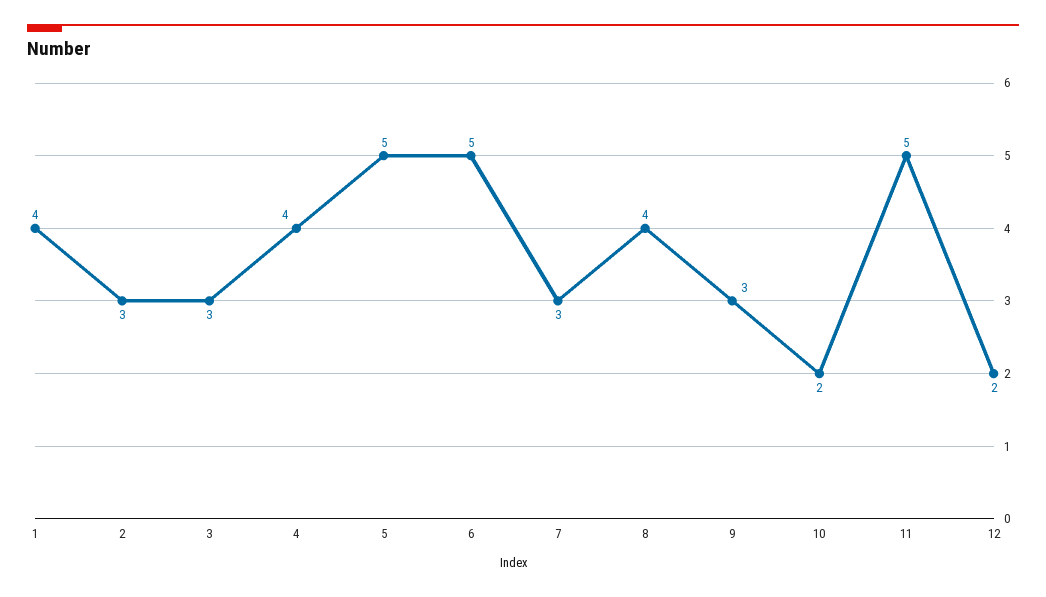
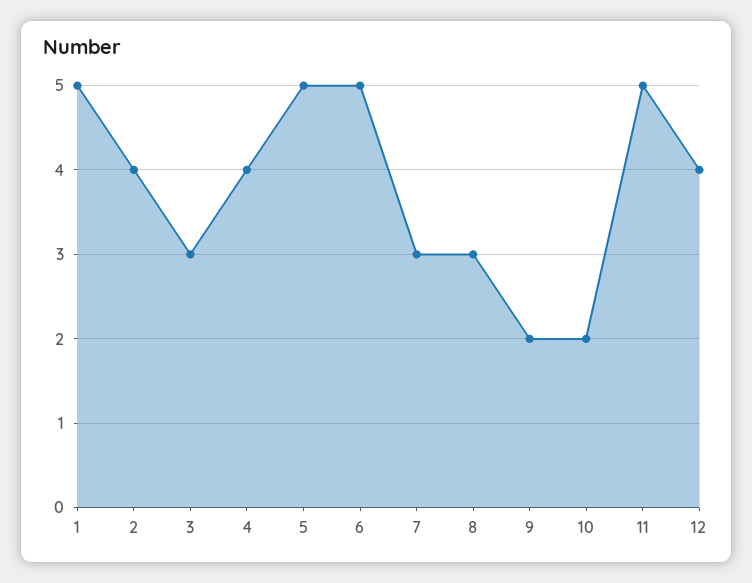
  {
-   "1": 4,
+   "1": 5,
-   "2": 3,
+   "2": 4,
    "3": 3,
    "4": 4,
    "5": 5,
    "6": 5,
    "7": 3,
-   "8": 4,
+   "8": 3,
-   "9": 3,
+   "9": 2,
    "10": 2,
    "11": 5,
-   "12": 2
+   "12": 4
  }

